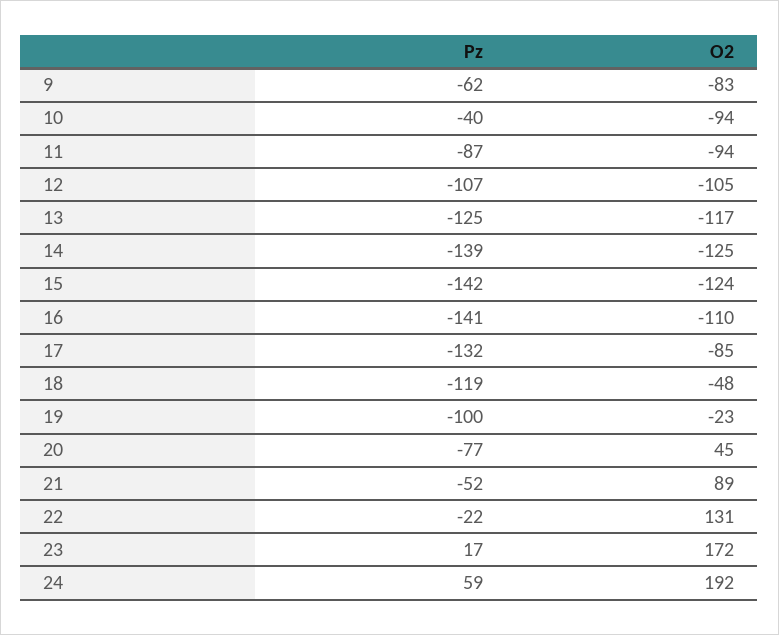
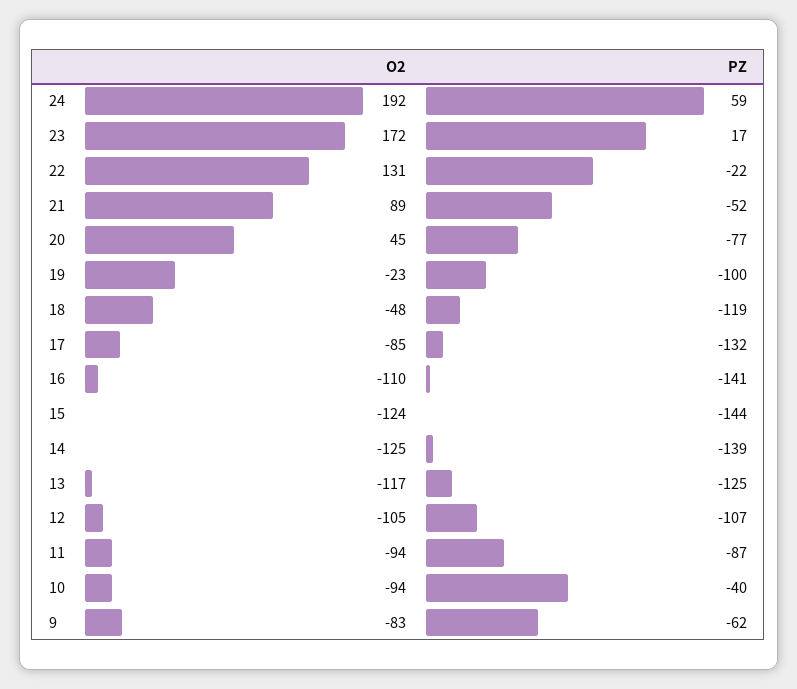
  {
    "Pz": {
      "9": -62,
      "10": -40,
      "11": -87,
      "12": -107,
      "13": -125,
      "14": -139,
-     "15": -142,
+     "15": -144,
      "16": -141,
      "17": -132,
      "18": -119,
      "19": -100,
      "20": -77,
      "21": -52,
      "22": -22,
      "23": 17,
      "24": 59
    },
    "O2": {
      "9": -83,
      "10": -94,
      "11": -94,
      "12": -105,
      "13": -117,
      "14": -125,
      "15": -124,
      "16": -110,
      "17": -85,
      "18": -48,
      "19": -23,
      "20": 45,
      "21": 89,
      "22": 131,
      "23": 172,
      "24": 192
    }
  }

